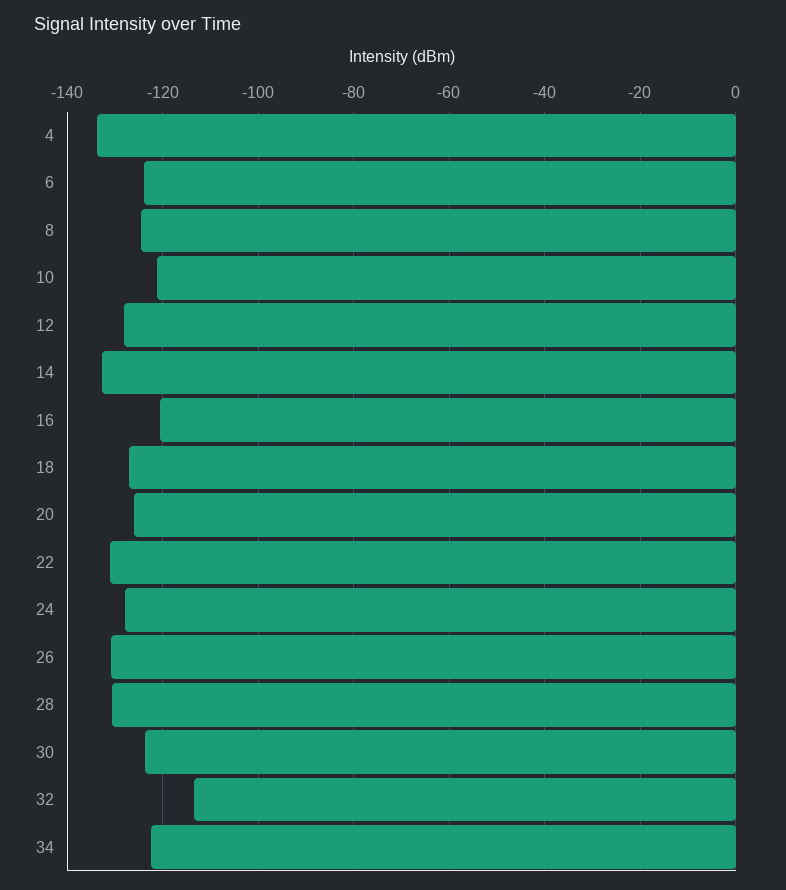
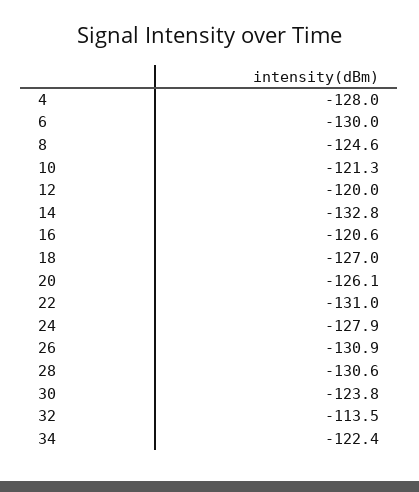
  {
-   "4": -134,
+   "4": -128,
-   "6": -124,
+   "6": -130,
    "8": -124.6,
    "10": -121.3,
-   "12": -128,
+   "12": -120,
    "14": -132.8,
    "16": -120.6,
    "18": -127,
    "20": -126.1,
    "22": -131,
    "24": -127.9,
    "26": -130.9,
    "28": -130.6,
    "30": -123.8,
    "32": -113.5,
    "34": -122.4
  }

